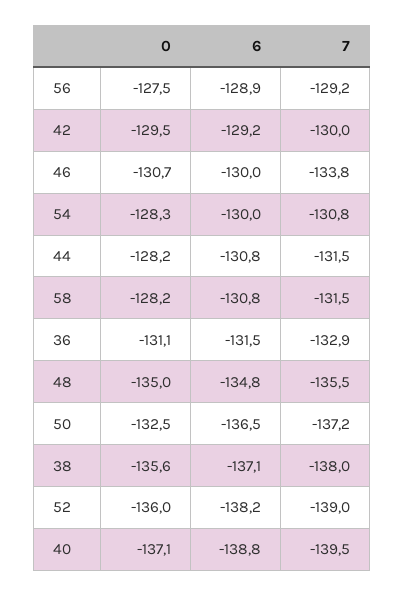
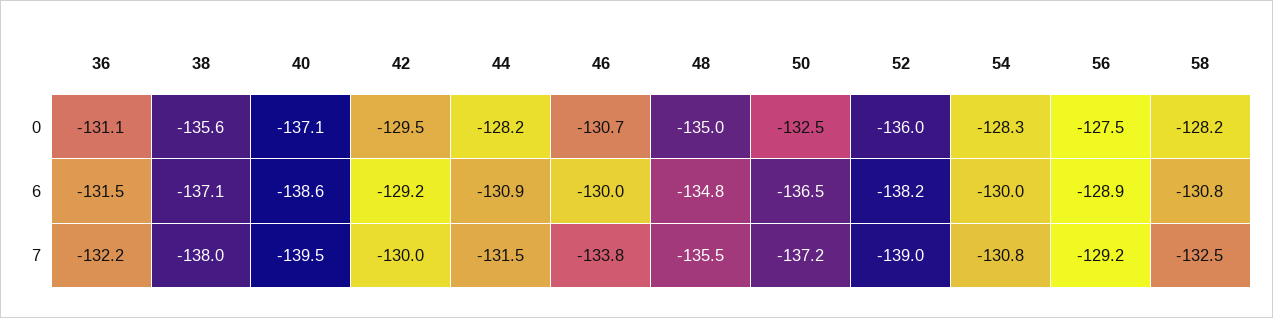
  {
    "0": {
      "56": -127.5,
      "42": -129.5,
      "46": -130.7,
      "54": -128.3,
      "44": -128.2,
      "58": -128.2,
      "36": -131.1,
      "48": -135,
      "50": -132.5,
      "38": -135.6,
      "52": -136,
      "40": -137.1
    },
    "6": {
      "56": -128.9,
      "42": -129.2,
      "46": -130,
      "54": -130,
-     "44": -130.8,
+     "44": -130.9,
      "58": -130.8,
      "36": -131.5,
      "48": -134.8,
      "50": -136.5,
      "38": -137.1,
      "52": -138.2,
-     "40": -138.8
+     "40": -138.6
    },
    "7": {
      "56": -129.2,
      "42": -130,
      "46": -133.8,
      "54": -130.8,
      "44": -131.5,
-     "58": -131.5,
+     "58": -132.5,
-     "36": -132.9,
+     "36": -132.2,
      "48": -135.5,
      "50": -137.2,
      "38": -138,
      "52": -139,
      "40": -139.5
    }
  }

